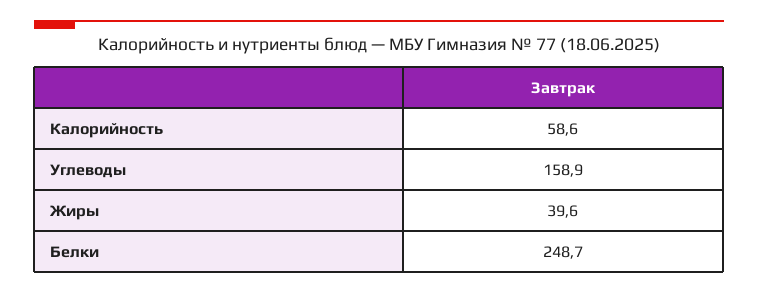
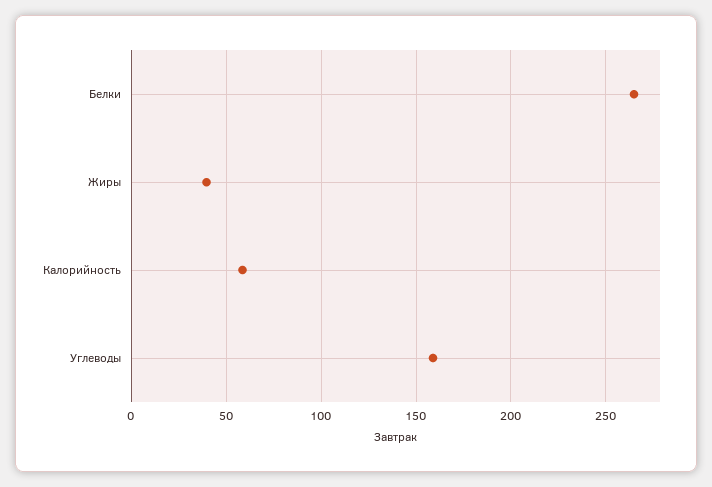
  {
    "Калорийность": 58.6,
    "Углеводы": 158.9,
    "Жиры": 39.6,
-   "Белки": 248.7
+   "Белки": 265
  }

